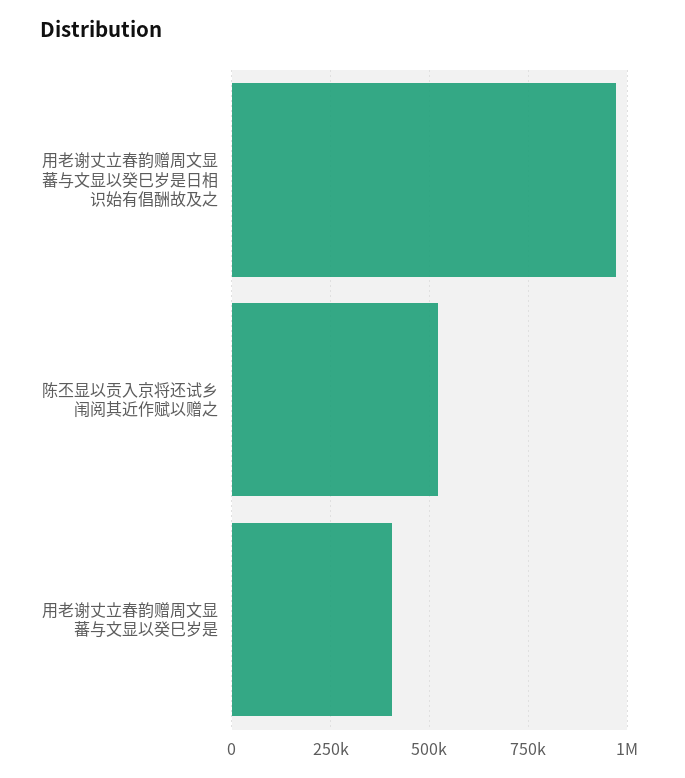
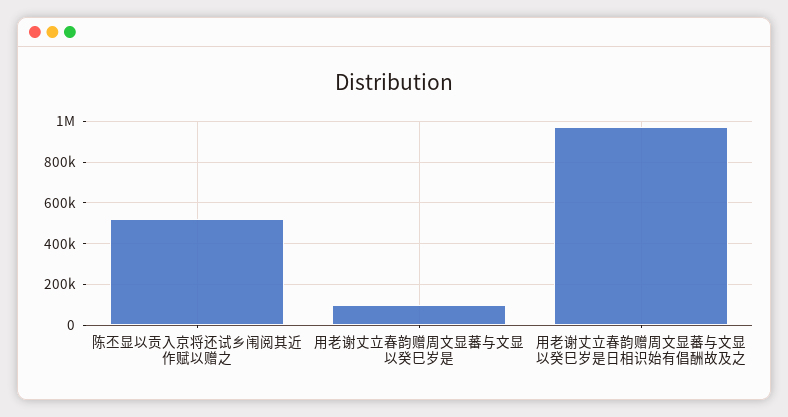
  {
    "用老谢丈立春韵赠周文显蕃与文显以癸巳岁是日相识始有倡酬故及之": 975000,
    "陈丕显以贡入京将还试乡闱阅其近作赋以赠之": 525000,
-   "用老谢丈立春韵赠周文显蕃与文显以癸巳岁是": 400000
+   "用老谢丈立春韵赠周文显蕃与文显以癸巳岁是": 100000
  }

